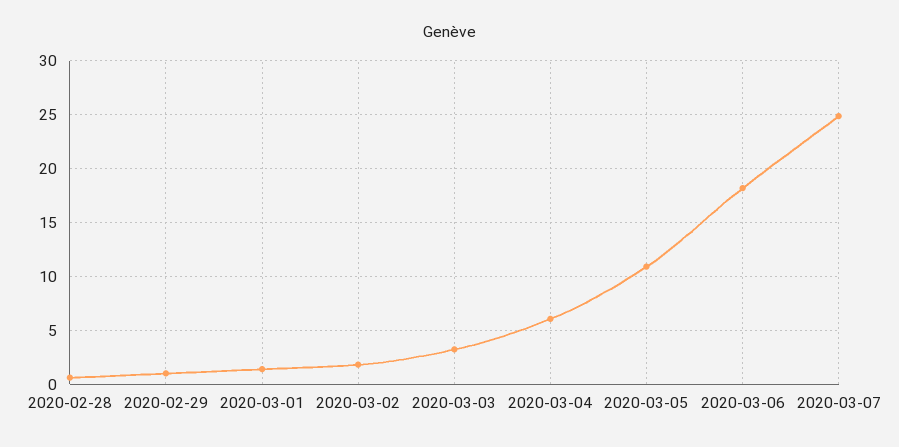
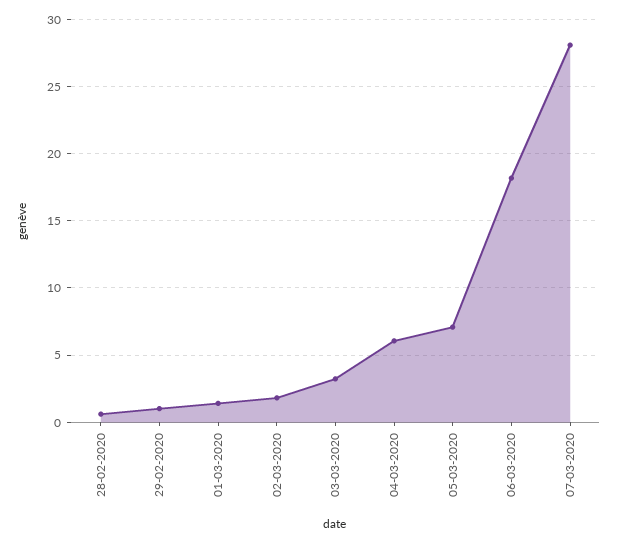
  {
    "2020-02-28": 0.5,
    "2020-02-29": 1,
    "2020-03-01": 1.5,
    "2020-03-02": 2,
    "2020-03-03": 3,
    "2020-03-04": 6,
-   "2020-03-05": 11,
+   "2020-03-05": 7,
    "2020-03-06": 18,
-   "2020-03-07": 25
+   "2020-03-07": 28
  }

